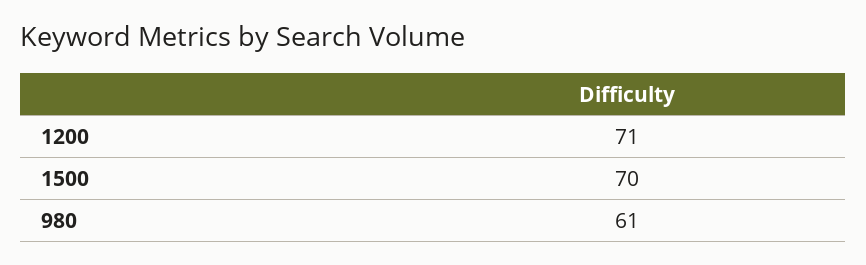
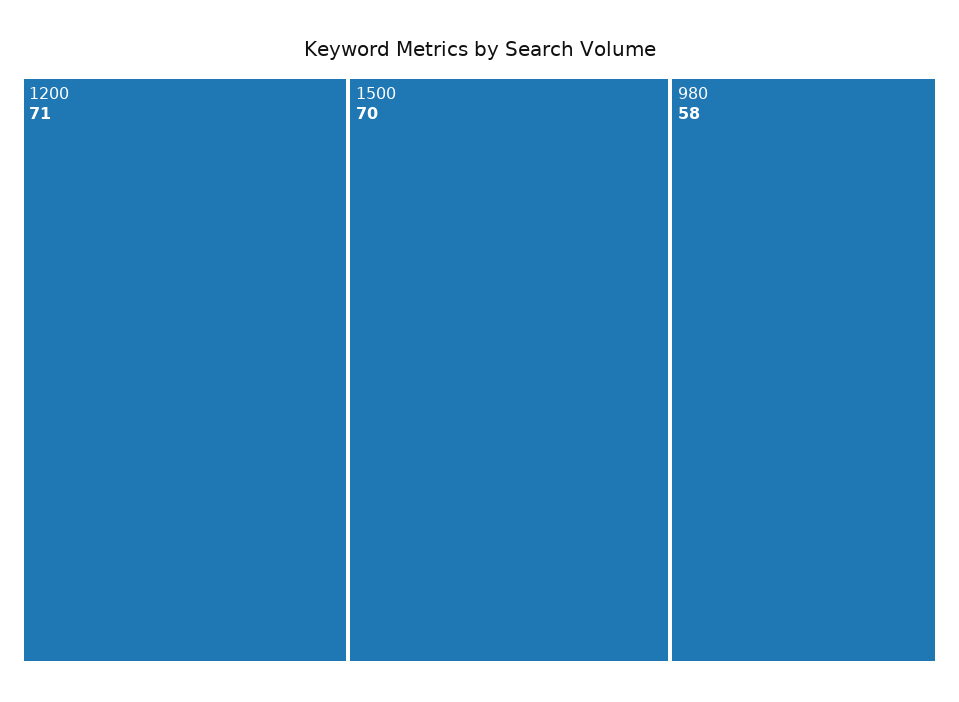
  {
    "1200": 71,
    "1500": 70,
-   "980": 61
+   "980": 58
  }

